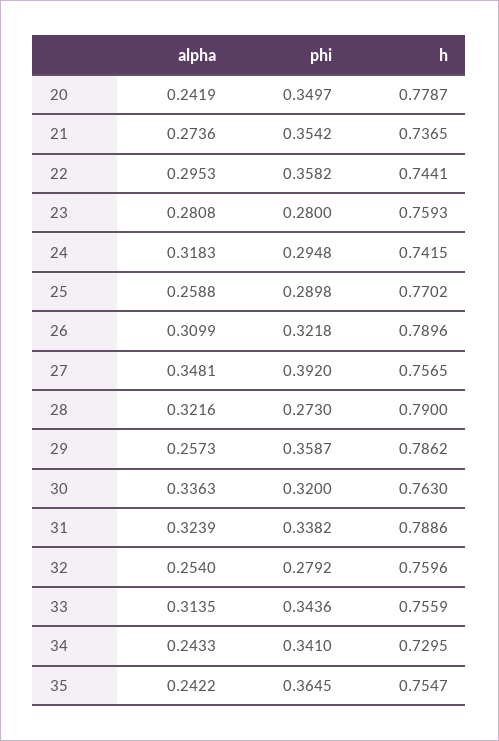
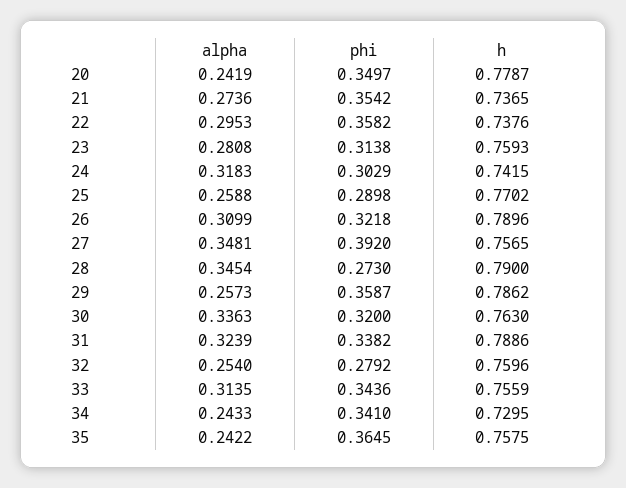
  {
    "alpha": {
      "20": 0.2419,
      "21": 0.2736,
      "22": 0.2953,
      "23": 0.2808,
      "24": 0.3183,
      "25": 0.2588,
      "26": 0.3099,
      "27": 0.3481,
-     "28": 0.3216,
+     "28": 0.3454,
      "29": 0.2573,
      "30": 0.3363,
      "31": 0.3239,
      "32": 0.254,
      "33": 0.3135,
      "34": 0.2433,
      "35": 0.2422
    },
    "phi": {
      "20": 0.3497,
      "21": 0.3542,
      "22": 0.3582,
-     "23": 0.28,
+     "23": 0.3138,
-     "24": 0.2948,
+     "24": 0.3029,
      "25": 0.2898,
      "26": 0.3218,
      "27": 0.392,
      "28": 0.273,
      "29": 0.3587,
      "30": 0.32,
      "31": 0.3382,
      "32": 0.2792,
      "33": 0.3436,
      "34": 0.341,
      "35": 0.3645
    },
    "h": {
      "20": 0.7787,
      "21": 0.7365,
-     "22": 0.7441,
+     "22": 0.7376,
      "23": 0.7593,
      "24": 0.7415,
      "25": 0.7702,
      "26": 0.7896,
      "27": 0.7565,
      "28": 0.79,
      "29": 0.7862,
      "30": 0.763,
      "31": 0.7886,
      "32": 0.7596,
      "33": 0.7559,
      "34": 0.7295,
-     "35": 0.7547
+     "35": 0.7575
    }
  }

